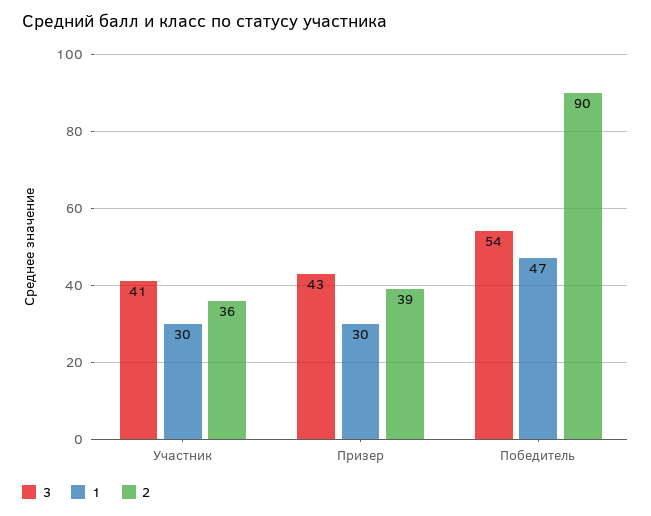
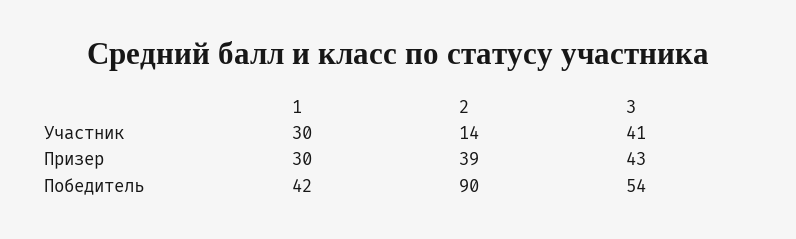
  {
    "3": {
      "Участник": 41,
      "Призер": 43,
      "Победитель": 54
    },
    "1": {
      "Участник": 30,
      "Призер": 30,
-     "Победитель": 47
+     "Победитель": 42
    },
    "2": {
-     "Участник": 36,
+     "Участник": 14,
      "Призер": 39,
      "Победитель": 90
    }
  }

